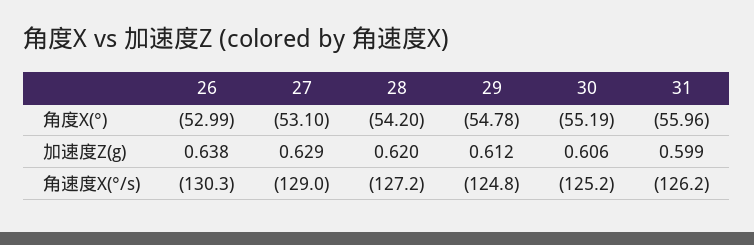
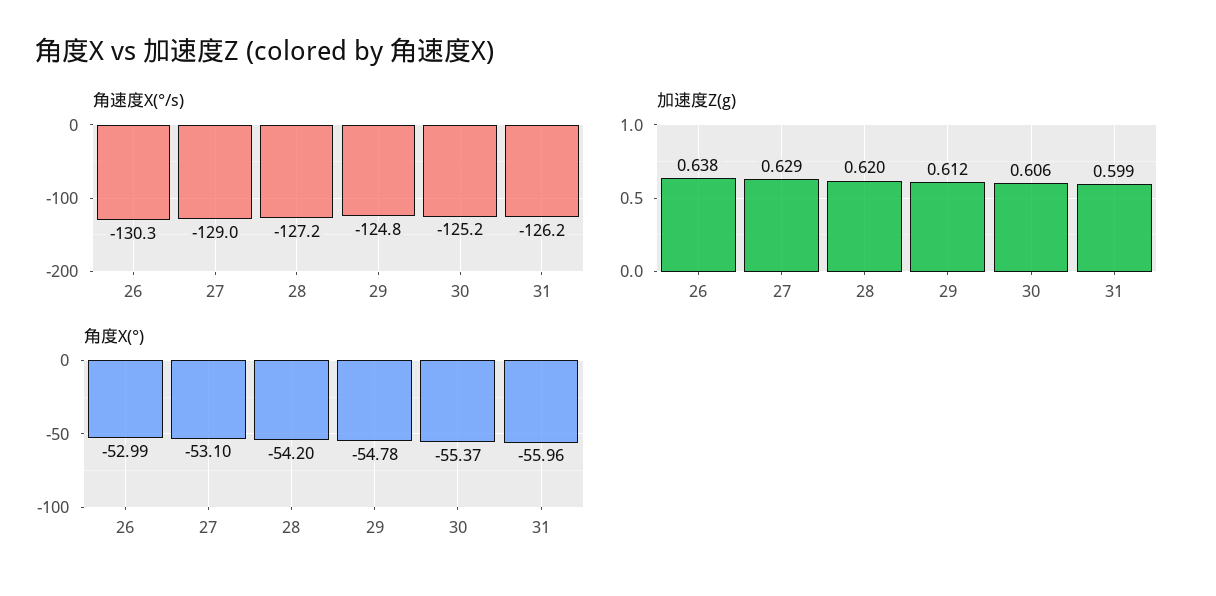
  {
    "角度X(°)": {
      "26": -52.99,
      "27": -53.1,
      "28": -54.2,
      "29": -54.78,
-     "30": -55.19,
+     "30": -55.37,
      "31": -55.96
    },
    "加速度Z(g)": {
      "26": 0.638,
      "27": 0.629,
      "28": 0.62,
      "29": 0.612,
      "30": 0.606,
      "31": 0.599
    },
    "角速度X(°/s)": {
      "26": -130.3,
      "27": -129,
      "28": -127.2,
      "29": -124.8,
      "30": -125.2,
      "31": -126.2
    }
  }

